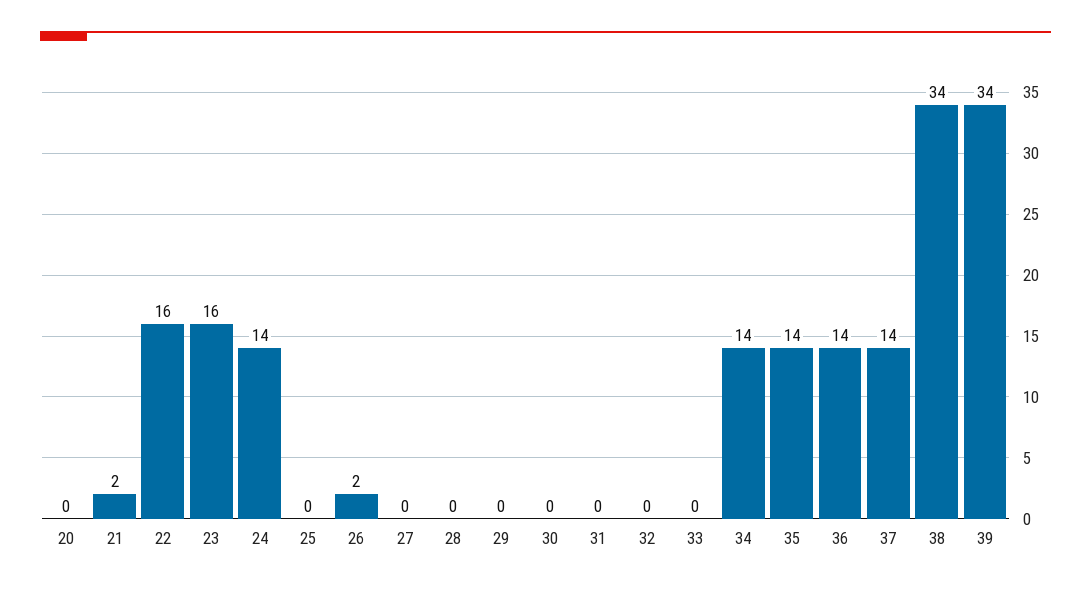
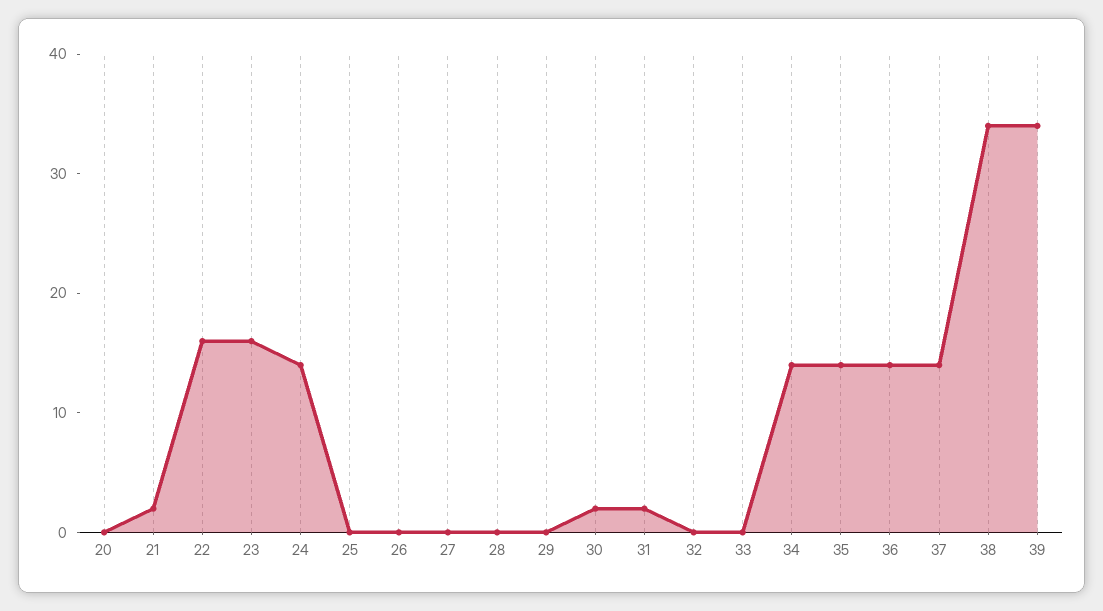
  {
    "20": 0,
    "21": 2,
    "22": 16,
    "23": 16,
    "24": 14,
    "25": 0,
-   "26": 2,
+   "26": 0,
    "27": 0,
    "28": 0,
    "29": 0,
-   "30": 0,
+   "30": 2,
-   "31": 0,
+   "31": 2,
    "32": 0,
    "33": 0,
    "34": 14,
    "35": 14,
    "36": 14,
    "37": 14,
    "38": 34,
    "39": 34
  }

